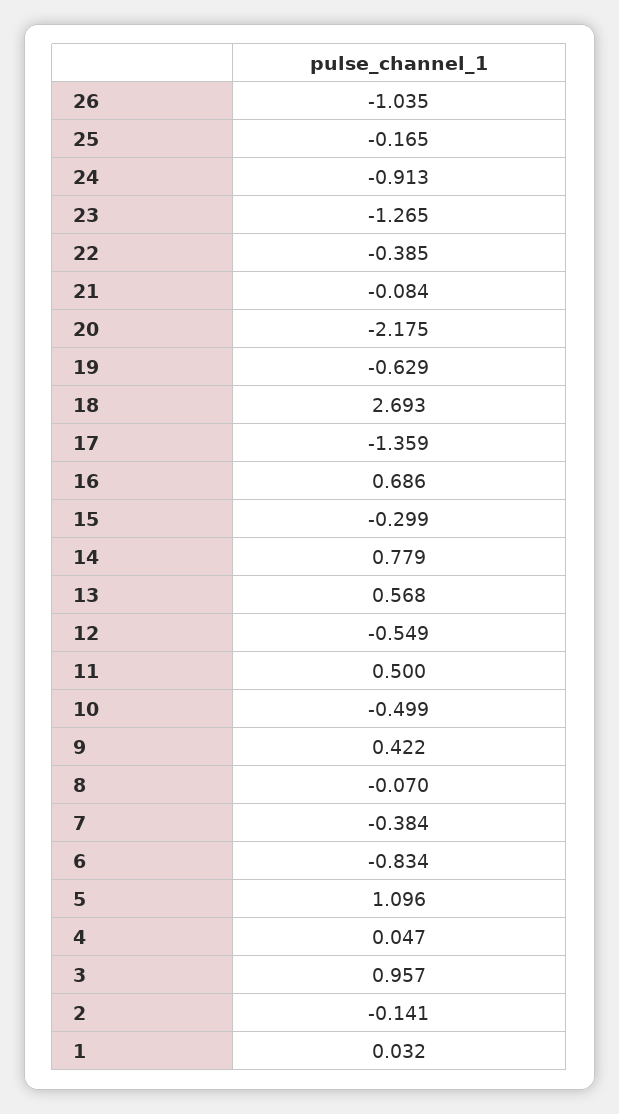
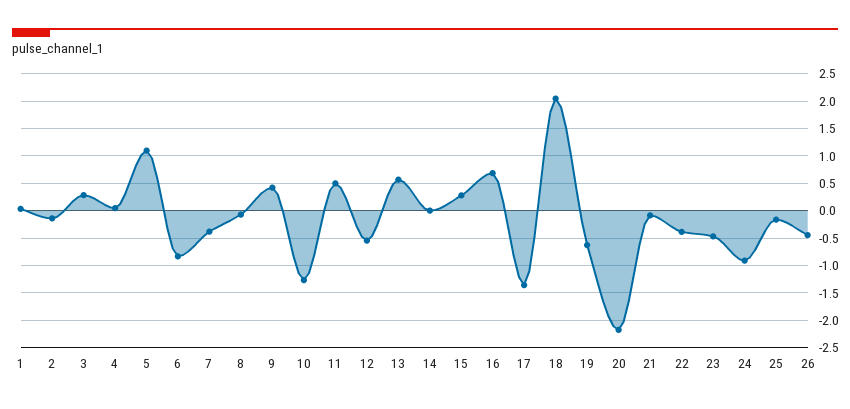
  {
-   "26": -1.035,
+   "26": -0.5,
    "25": -0.165,
    "24": -0.913,
-   "23": -1.265,
+   "23": -0.5,
    "22": -0.385,
    "21": -0.084,
    "20": -2.175,
    "19": -0.629,
-   "18": 2.693,
+   "18": 2,
    "17": -1.359,
    "16": 0.686,
-   "15": -0.299,
+   "15": 0.25,
-   "14": 0.779,
+   "14": 0,
    "13": 0.568,
    "12": -0.549,
    "11": 0.5,
-   "10": -0.499,
+   "10": -1.25,
    "9": 0.422,
    "8": -0.07,
    "7": -0.384,
    "6": -0.834,
    "5": 1.096,
    "4": 0.047,
-   "3": 0.957,
+   "3": 0.25,
    "2": -0.141,
    "1": 0.032
  }

